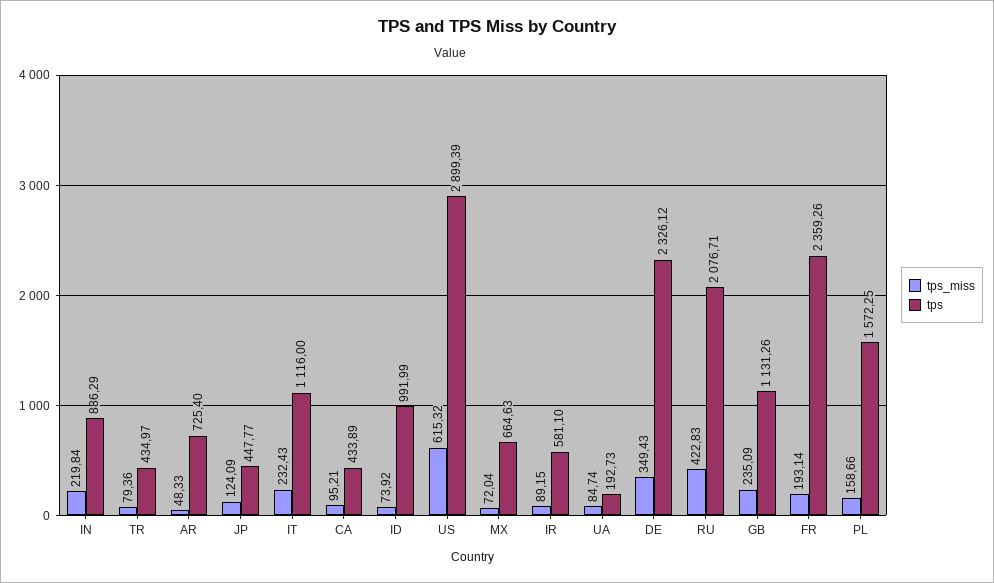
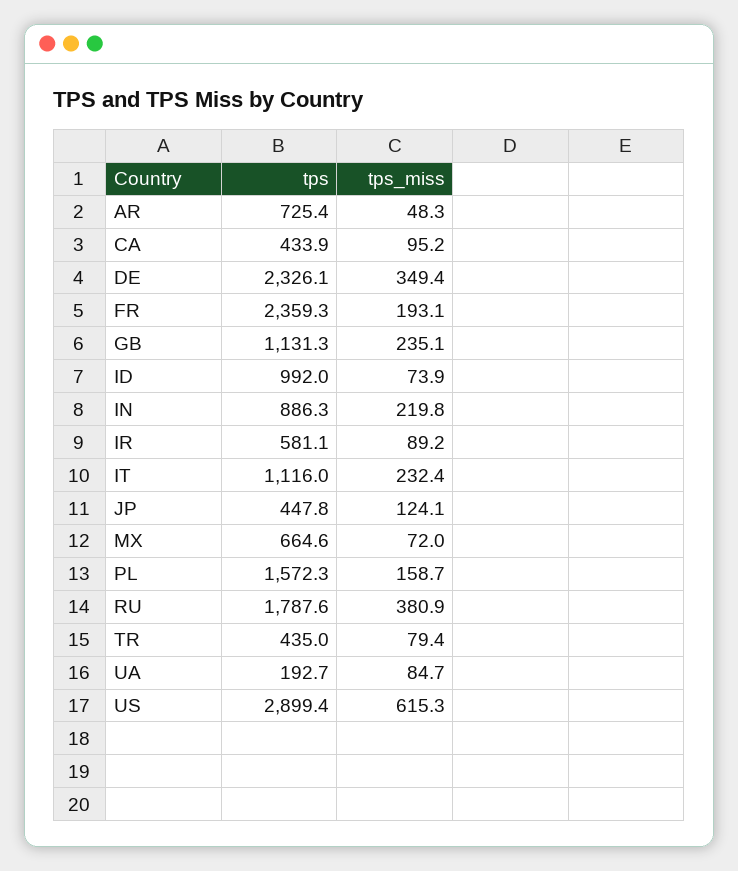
  {
    "tps_miss": {
      "IN": 219.84,
      "TR": 79.36,
      "AR": 48.33,
      "JP": 124.09,
      "IT": 232.43,
      "CA": 95.21,
      "ID": 73.92,
      "US": 615.32,
      "MX": 72.04,
      "IR": 89.15,
      "UA": 84.74,
      "DE": 349.43,
-     "RU": 422.83,
+     "RU": 380.9,
      "GB": 235.09,
      "FR": 193.14,
      "PL": 158.66
    },
    "tps": {
      "IN": 886.29,
      "TR": 434.97,
      "AR": 725.4,
      "JP": 447.77,
      "IT": 1116,
      "CA": 433.89,
      "ID": 991.99,
      "US": 2899.39,
      "MX": 664.63,
      "IR": 581.1,
      "UA": 192.73,
      "DE": 2326.12,
-     "RU": 2076.71,
+     "RU": 1787.6,
      "GB": 1131.26,
      "FR": 2359.26,
      "PL": 1572.25
    }
  }

